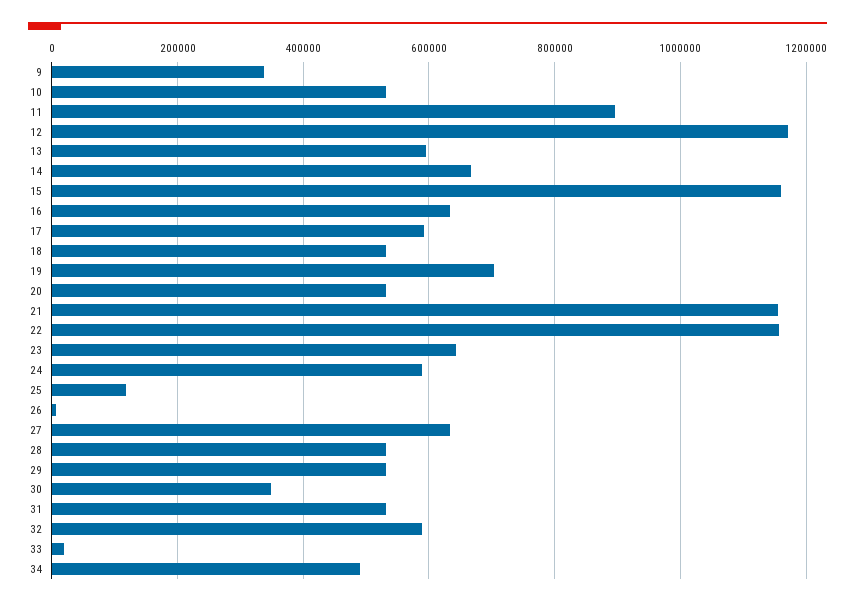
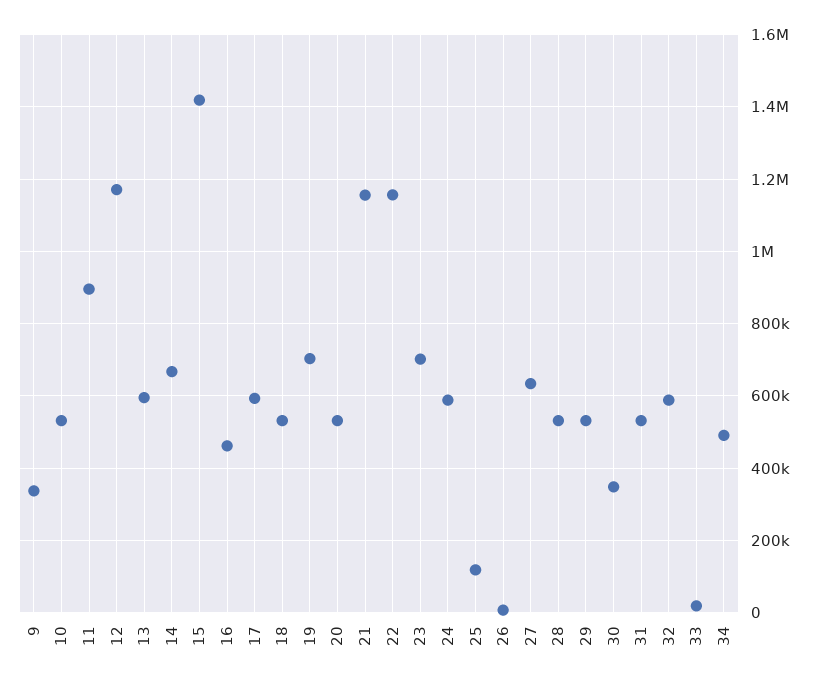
  {
    "9": 340000,
    "10": 540000,
    "11": 900000,
    "12": 1180000,
    "13": 600000,
    "14": 660000,
-   "15": 1160000,
+   "15": 1420000,
-   "16": 640000,
+   "16": 460000,
    "17": 600000,
    "18": 540000,
    "19": 700000,
    "20": 540000,
    "21": 1160000,
    "22": 1160000,
-   "23": 640000,
+   "23": 700000,
    "24": 580000,
    "25": 120000,
    "26": 0,
    "27": 640000,
    "28": 540000,
    "29": 540000,
    "30": 340000,
    "31": 540000,
    "32": 580000,
    "33": 20000,
    "34": 500000
  }

